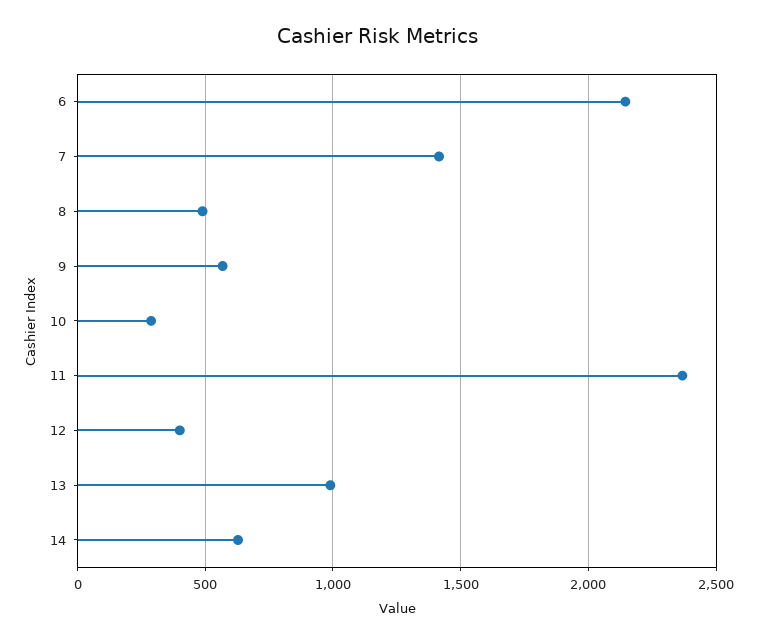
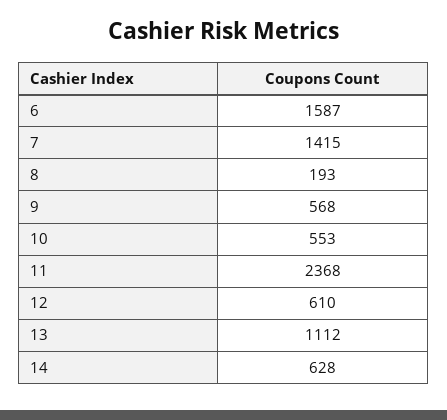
  {
-   "6": 2150,
+   "6": 1587,
    "7": 1415,
-   "8": 500,
+   "8": 193,
    "9": 568,
-   "10": 300,
+   "10": 553,
    "11": 2368,
-   "12": 400,
+   "12": 610,
-   "13": 1000,
+   "13": 1112,
    "14": 628
  }

